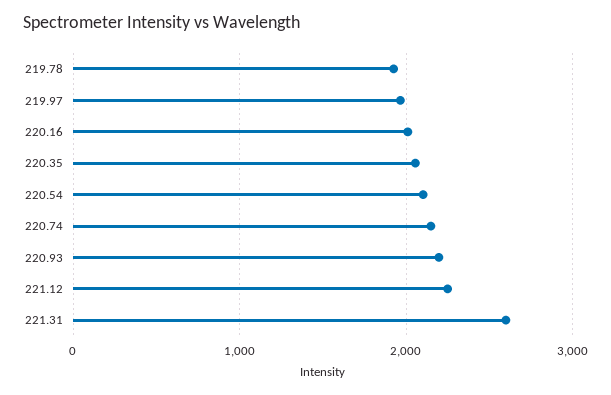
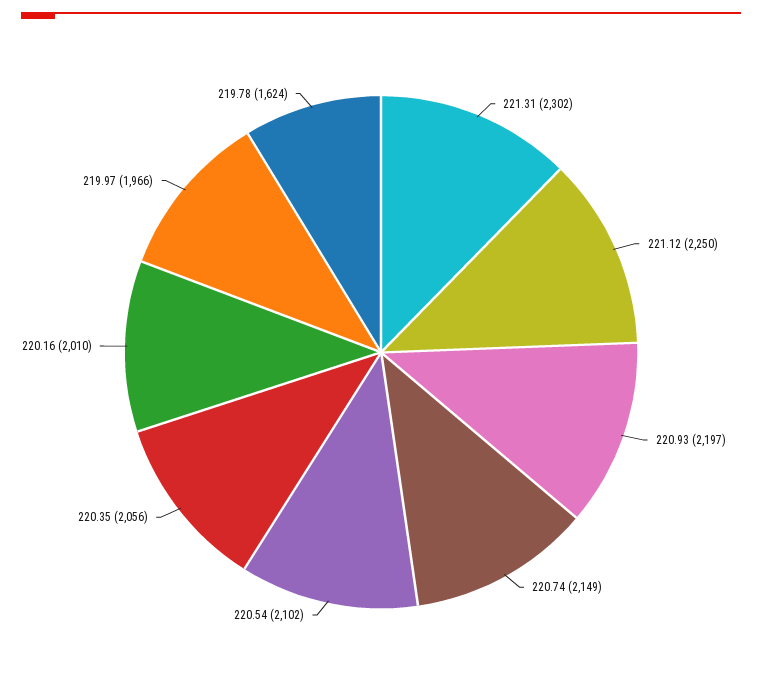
  {
-   "219.78": 1900,
+   "219.78": 1624,
    "219.97": 1966,
    "220.16": 2010,
    "220.35": 2056,
    "220.54": 2102,
    "220.74": 2149,
    "220.93": 2197,
    "221.12": 2250,
-   "221.31": 2600
+   "221.31": 2302
  }

